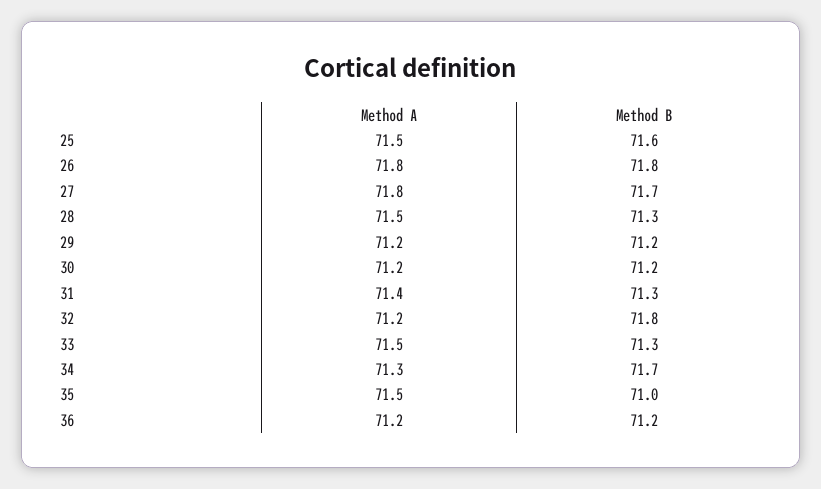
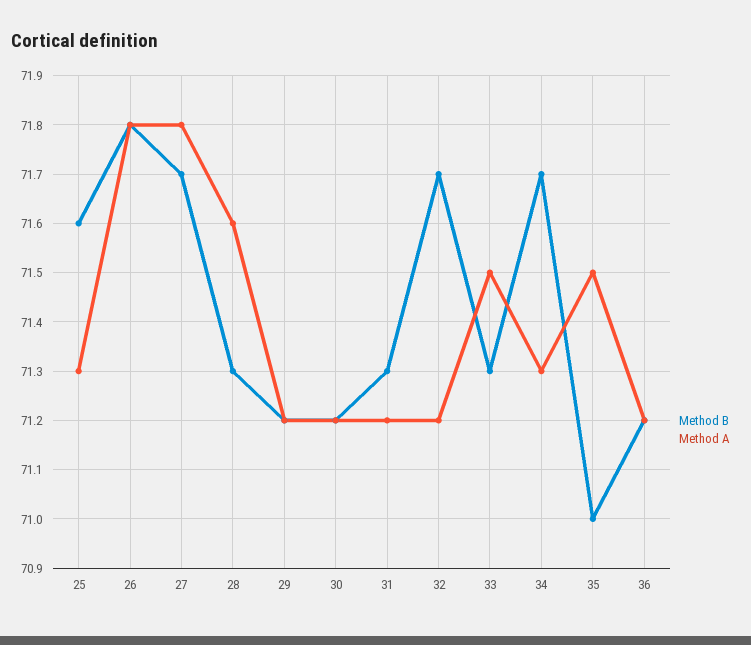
  {
    "Method A": {
-     "25": 71.5,
+     "25": 71.3,
      "26": 71.8,
      "27": 71.8,
-     "28": 71.5,
+     "28": 71.6,
      "29": 71.2,
      "30": 71.2,
-     "31": 71.4,
+     "31": 71.2,
      "32": 71.2,
      "33": 71.5,
      "34": 71.3,
      "35": 71.5,
      "36": 71.2
    },
    "Method B": {
      "25": 71.6,
      "26": 71.8,
      "27": 71.7,
      "28": 71.3,
      "29": 71.2,
      "30": 71.2,
      "31": 71.3,
-     "32": 71.8,
+     "32": 71.7,
      "33": 71.3,
      "34": 71.7,
      "35": 71,
      "36": 71.2
    }
  }

